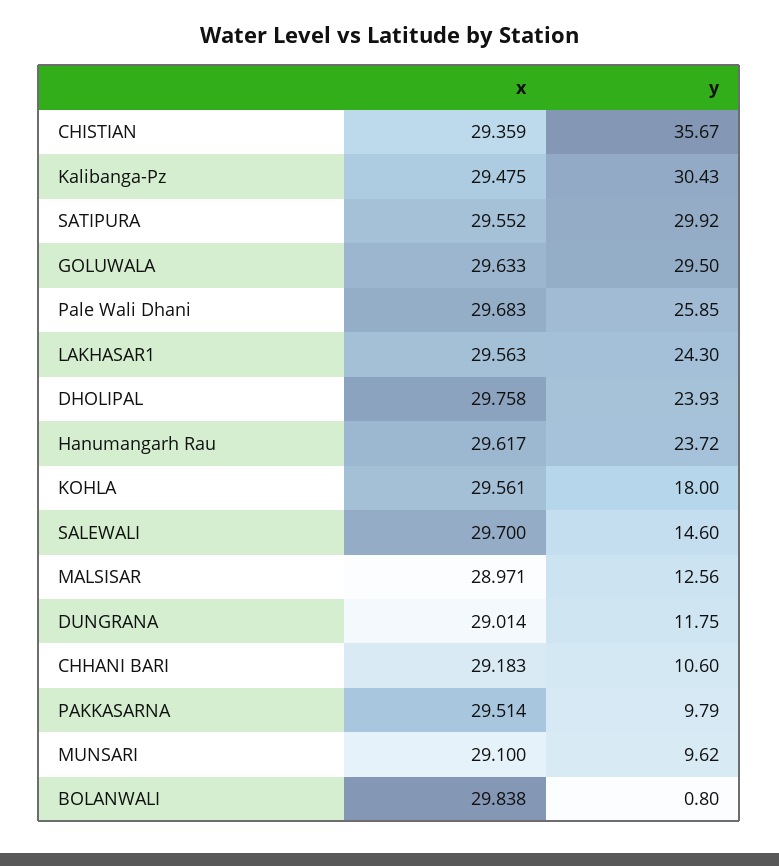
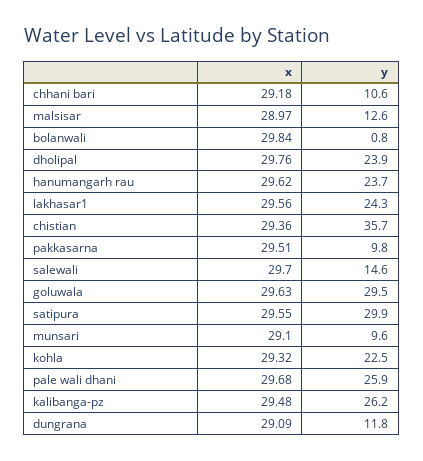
  {
    "x": {
      "CHISTIAN": 29.359,
      "Kalibanga-Pz": 29.475,
      "SATIPURA": 29.552,
      "GOLUWALA": 29.633,
      "Pale Wali Dhani": 29.683,
      "LAKHASAR1": 29.563,
      "DHOLIPAL": 29.758,
      "Hanumangarh Rau": 29.617,
-     "KOHLA": 29.561,
+     "KOHLA": 29.32,
      "SALEWALI": 29.7,
      "MALSISAR": 28.971,
-     "DUNGRANA": 29.014,
+     "DUNGRANA": 29.09,
      "CHHANI BARI": 29.183,
      "PAKKASARNA": 29.514,
      "MUNSARI": 29.1,
      "BOLANWALI": 29.838
    },
    "y": {
      "CHISTIAN": 35.67,
-     "Kalibanga-Pz": 30.43,
+     "Kalibanga-Pz": 26.2,
      "SATIPURA": 29.92,
      "GOLUWALA": 29.5,
      "Pale Wali Dhani": 25.85,
      "LAKHASAR1": 24.3,
      "DHOLIPAL": 23.93,
      "Hanumangarh Rau": 23.72,
-     "KOHLA": 18,
+     "KOHLA": 22.5,
      "SALEWALI": 14.6,
      "MALSISAR": 12.56,
      "DUNGRANA": 11.75,
      "CHHANI BARI": 10.6,
      "PAKKASARNA": 9.79,
      "MUNSARI": 9.62,
      "BOLANWALI": 0.8
    }
  }

